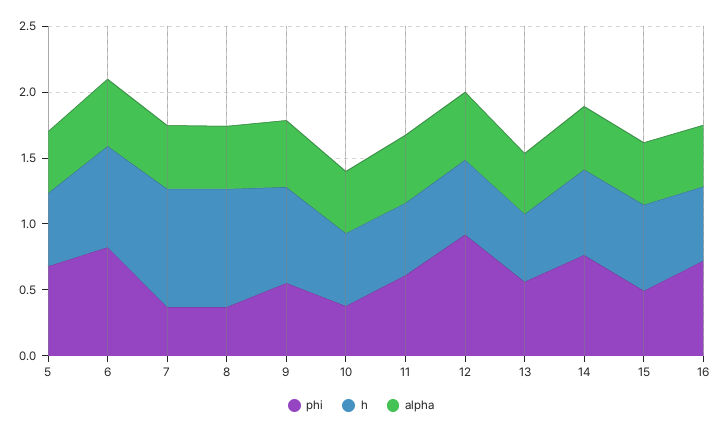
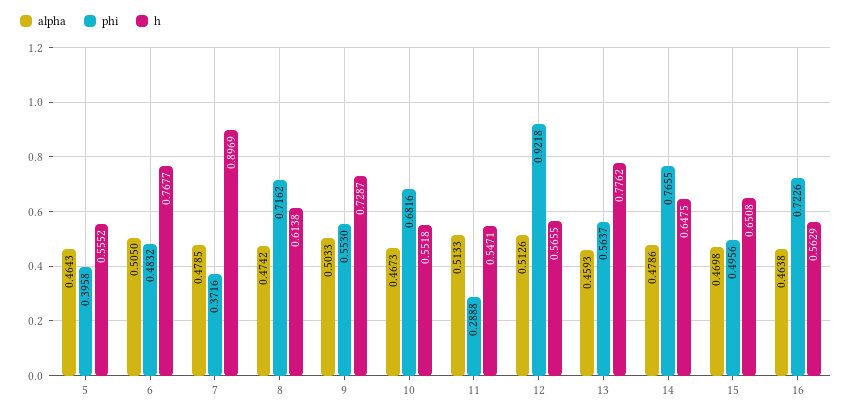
  {
    "phi": {
-     "5": 0.7,
+     "5": 0.3958,
-     "6": 0.8,
+     "6": 0.4832,
      "7": 0.3716,
-     "8": 0.4,
+     "8": 0.7162,
      "9": 0.553,
-     "10": 0.4,
+     "10": 0.6816,
-     "11": 0.6,
+     "11": 0.2888,
      "12": 0.9218,
      "13": 0.5637,
      "14": 0.7655,
      "15": 0.4956,
      "16": 0.7226
    },
    "h": {
      "5": 0.5552,
      "6": 0.7677,
      "7": 0.8969,
-     "8": 0.9,
+     "8": 0.6138,
      "9": 0.7287,
      "10": 0.5518,
      "11": 0.5471,
      "12": 0.5655,
-     "13": 0.5,
+     "13": 0.7762,
      "14": 0.6475,
      "15": 0.6508,
      "16": 0.5629
    },
    "alpha": {
      "5": 0.4643,
      "6": 0.505,
      "7": 0.4785,
      "8": 0.4742,
      "9": 0.5033,
      "10": 0.4673,
      "11": 0.5133,
      "12": 0.5126,
      "13": 0.4593,
      "14": 0.4786,
      "15": 0.4698,
      "16": 0.4638
    }
  }

